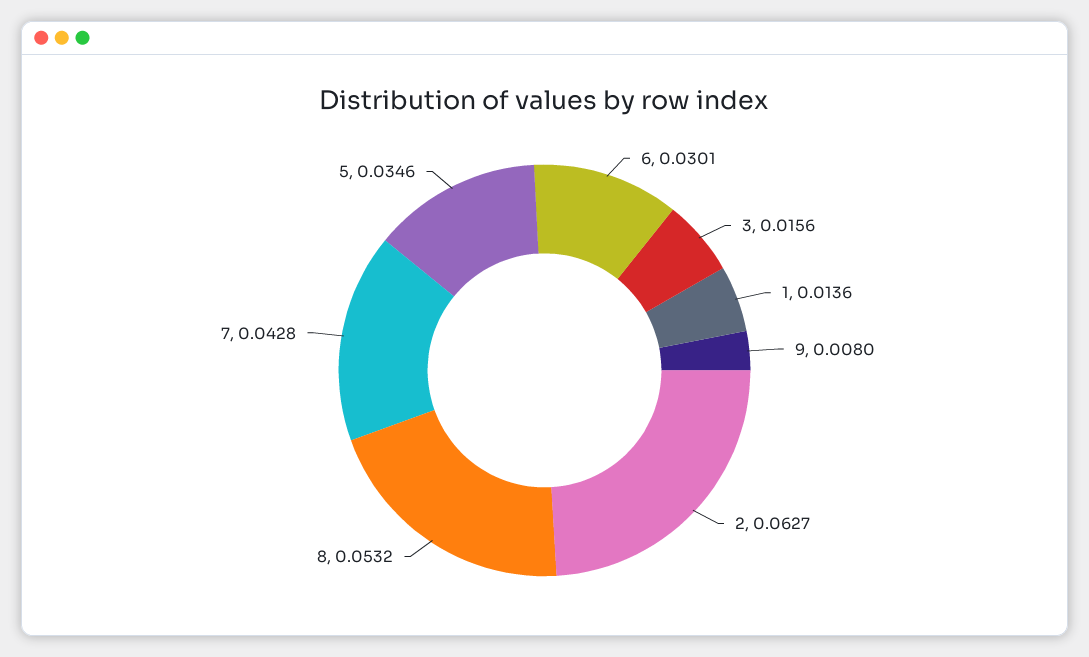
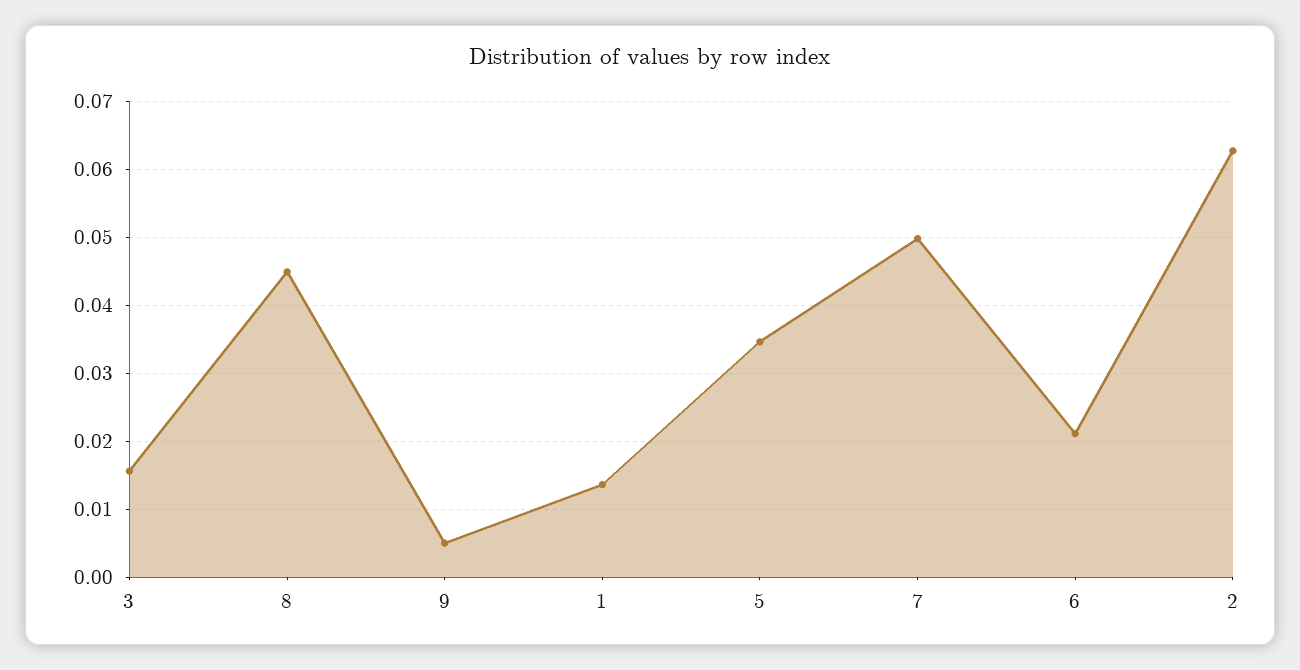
  {
-   "6": 0.0301,
+   "6": 0.021,
    "3": 0.0156,
    "1": 0.0136,
-   "9": 0.008,
+   "9": 0.005,
    "2": 0.0627,
-   "8": 0.0532,
+   "8": 0.045,
-   "7": 0.0428,
+   "7": 0.05,
    "5": 0.0346
  }

